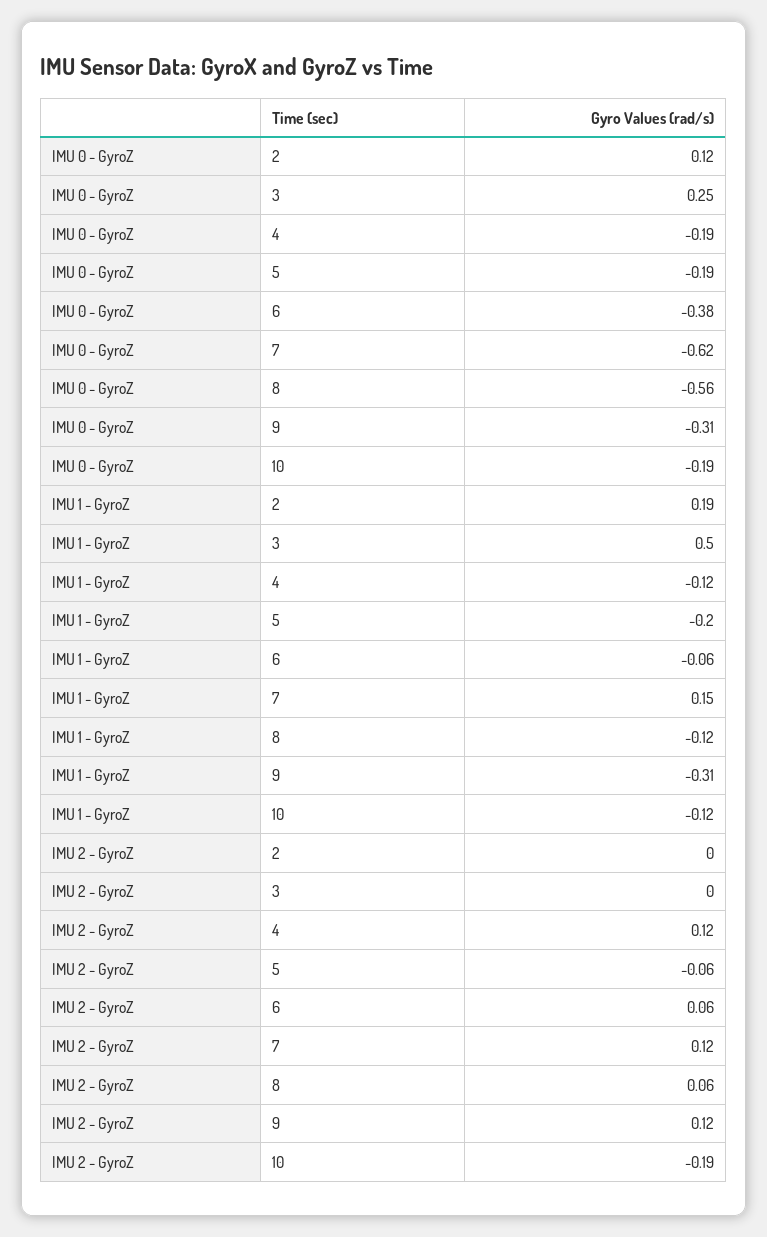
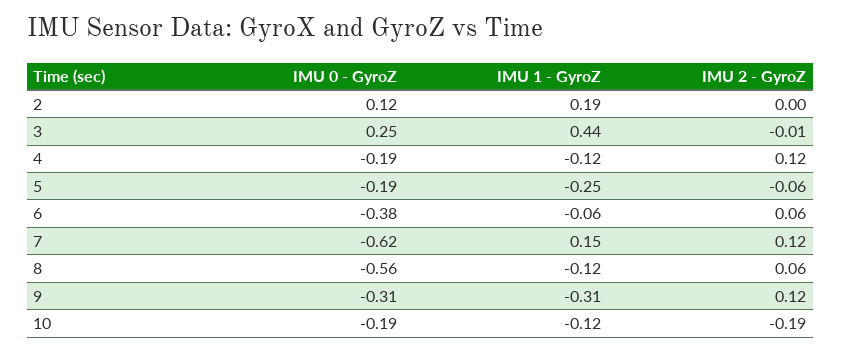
  {
    "IMU 0 - GyroZ": {
      "2": 0.12,
      "3": 0.25,
      "4": -0.19,
      "5": -0.19,
      "6": -0.38,
      "7": -0.62,
      "8": -0.56,
      "9": -0.31,
      "10": -0.19
    },
    "IMU 1 - GyroZ": {
      "2": 0.19,
-     "3": 0.5,
+     "3": 0.44,
      "4": -0.12,
-     "5": -0.2,
+     "5": -0.25,
      "6": -0.06,
      "7": 0.15,
      "8": -0.12,
      "9": -0.31,
      "10": -0.12
    },
    "IMU 2 - GyroZ": {
      "2": 0,
-     "3": 0,
+     "3": -0.01,
      "4": 0.12,
      "5": -0.06,
      "6": 0.06,
      "7": 0.12,
      "8": 0.06,
      "9": 0.12,
      "10": -0.19
    }
  }

